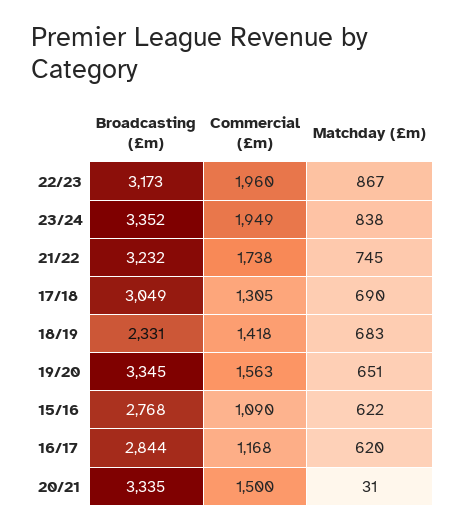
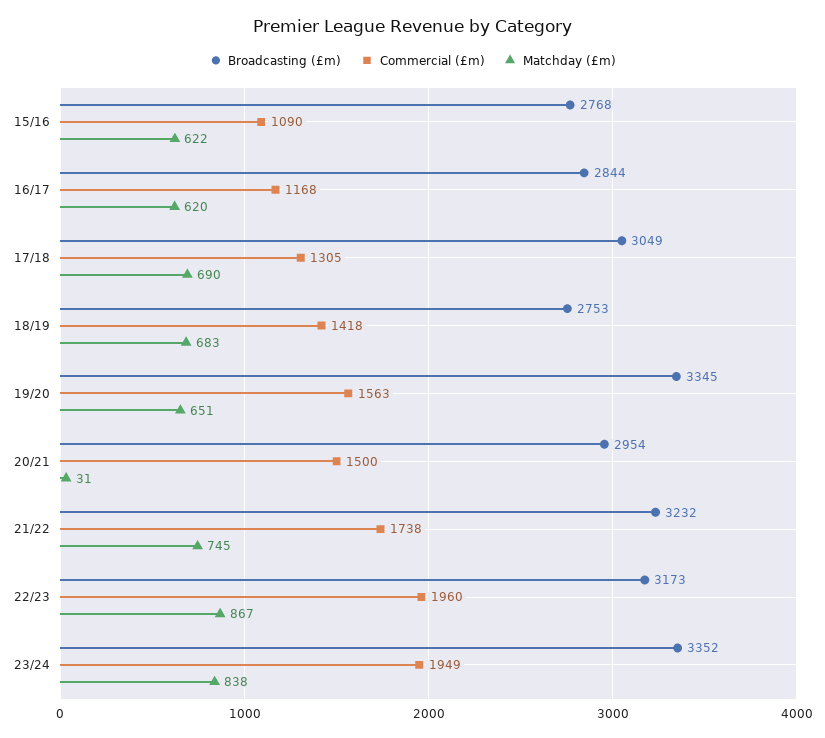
  {
    "Broadcasting (£m)": {
      "22/23": 3173,
      "23/24": 3352,
      "21/22": 3232,
      "17/18": 3049,
-     "18/19": 2331,
+     "18/19": 2753,
      "19/20": 3345,
      "15/16": 2768,
      "16/17": 2844,
-     "20/21": 3335
+     "20/21": 2954
    },
    "Commercial (£m)": {
      "22/23": 1960,
      "23/24": 1949,
      "21/22": 1738,
      "17/18": 1305,
      "18/19": 1418,
      "19/20": 1563,
      "15/16": 1090,
      "16/17": 1168,
      "20/21": 1500
    },
    "Matchday (£m)": {
      "22/23": 867,
      "23/24": 838,
      "21/22": 745,
      "17/18": 690,
      "18/19": 683,
      "19/20": 651,
      "15/16": 622,
      "16/17": 620,
      "20/21": 31
    }
  }

